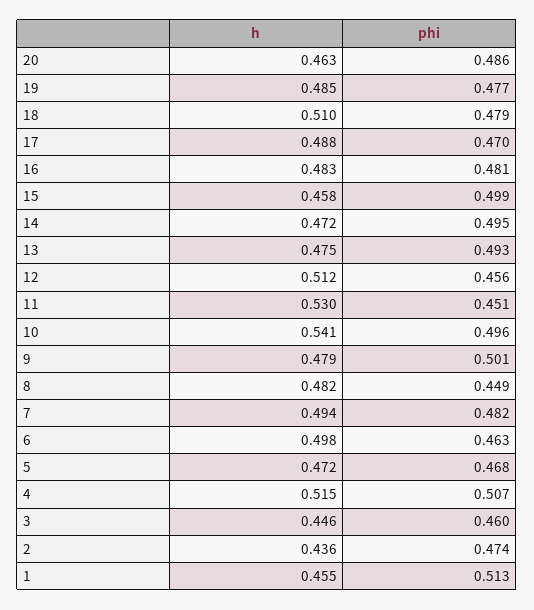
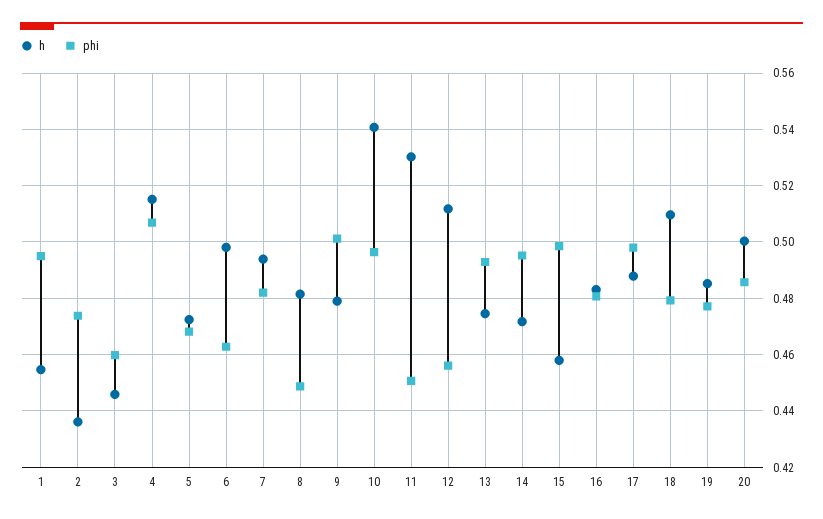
  {
    "h": {
-     "20": 0.463,
+     "20": 0.5,
      "19": 0.485,
      "18": 0.51,
      "17": 0.488,
      "16": 0.483,
      "15": 0.458,
      "14": 0.472,
      "13": 0.475,
      "12": 0.512,
      "11": 0.53,
      "10": 0.541,
      "9": 0.479,
      "8": 0.482,
      "7": 0.494,
      "6": 0.498,
      "5": 0.472,
      "4": 0.515,
      "3": 0.446,
      "2": 0.436,
      "1": 0.455
    },
    "phi": {
      "20": 0.486,
      "19": 0.477,
      "18": 0.479,
-     "17": 0.47,
+     "17": 0.4975,
      "16": 0.481,
      "15": 0.499,
      "14": 0.495,
      "13": 0.493,
      "12": 0.456,
      "11": 0.451,
      "10": 0.496,
      "9": 0.501,
      "8": 0.449,
      "7": 0.482,
      "6": 0.463,
      "5": 0.468,
      "4": 0.507,
      "3": 0.46,
      "2": 0.474,
-     "1": 0.513
+     "1": 0.495
    }
  }

